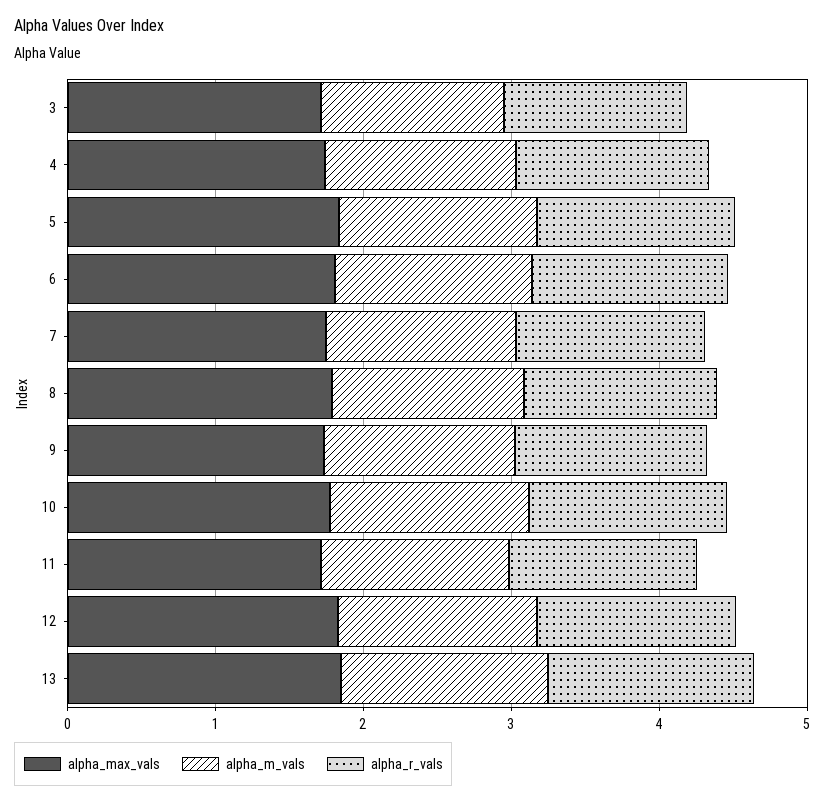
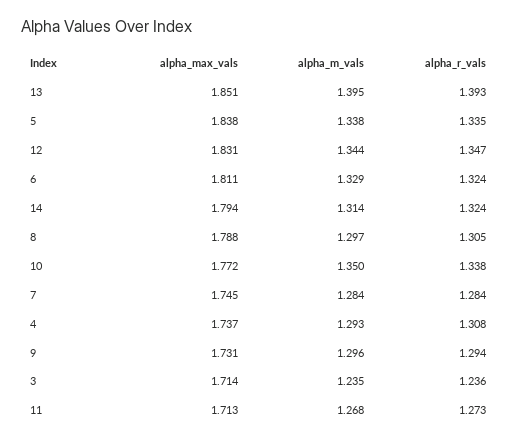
  {
    "alpha_max_vals": {
      "3": 1.714,
      "4": 1.737,
      "5": 1.838,
      "6": 1.811,
      "7": 1.745,
      "8": 1.788,
      "9": 1.731,
      "10": 1.772,
      "11": 1.713,
      "12": 1.831,
-     "13": 1.851
+     "13": 1.851,
+     "14": 1.794
    },
    "alpha_m_vals": {
      "3": 1.235,
      "4": 1.293,
      "5": 1.338,
      "6": 1.329,
      "7": 1.284,
      "8": 1.297,
      "9": 1.296,
      "10": 1.35,
      "11": 1.268,
      "12": 1.344,
-     "13": 1.395
+     "13": 1.395,
+     "14": 1.314
    },
    "alpha_r_vals": {
      "3": 1.236,
      "4": 1.308,
      "5": 1.335,
      "6": 1.324,
      "7": 1.284,
      "8": 1.305,
      "9": 1.294,
      "10": 1.338,
      "11": 1.273,
      "12": 1.347,
-     "13": 1.393
+     "13": 1.393,
+     "14": 1.324
    }
  }

